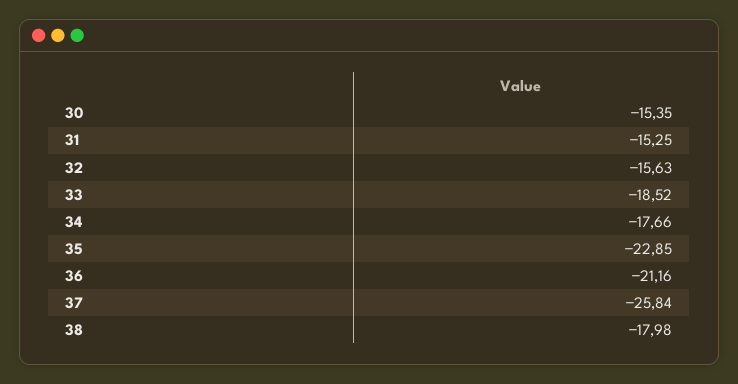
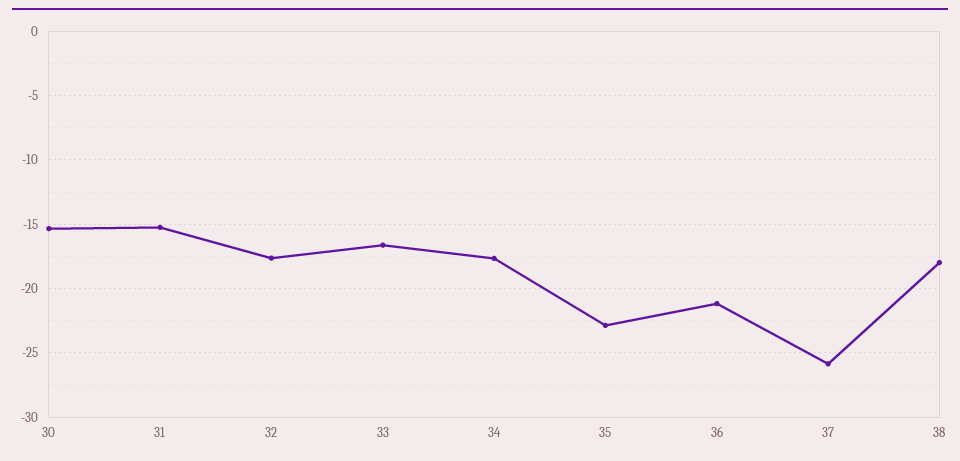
  {
    "30": -15.35,
    "31": -15.25,
-   "32": -15.63,
+   "32": -17.5,
-   "33": -18.52,
+   "33": -16.5,
    "34": -17.66,
    "35": -22.85,
    "36": -21.16,
    "37": -25.84,
    "38": -17.98
  }

